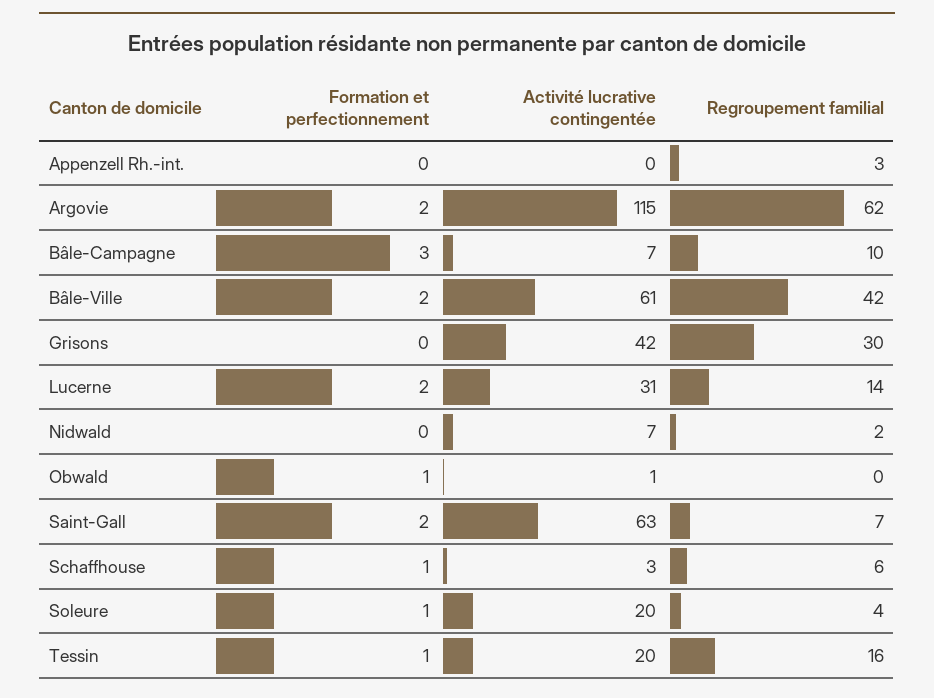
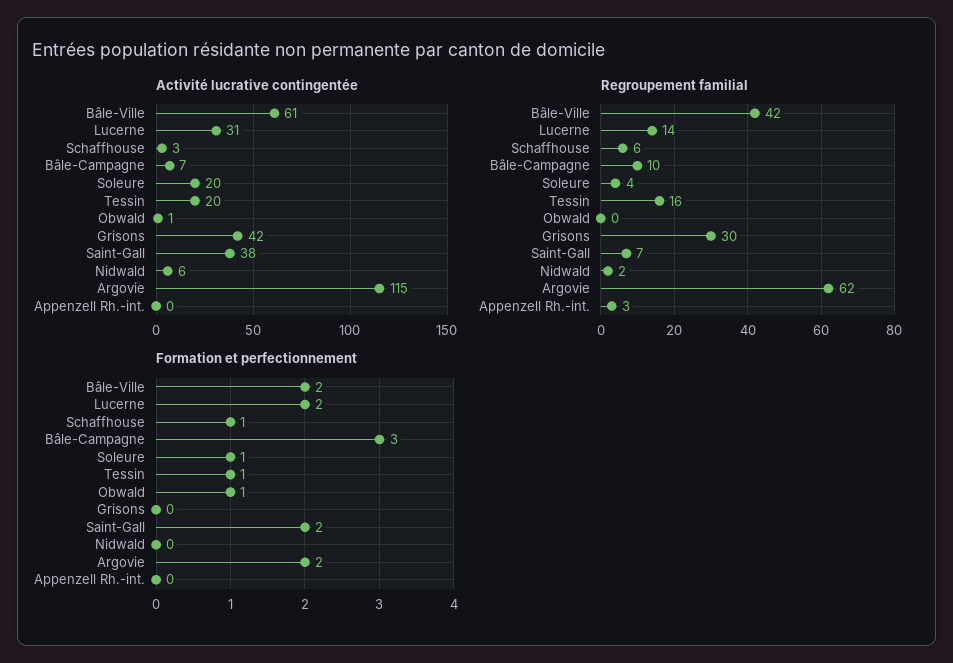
  {
    "Formation et perfectionnement": {
      "Appenzell Rh.-int.": 0,
      "Argovie": 2,
      "Bâle-Campagne": 3,
      "Bâle-Ville": 2,
      "Grisons": 0,
      "Lucerne": 2,
      "Nidwald": 0,
      "Obwald": 1,
      "Saint-Gall": 2,
      "Schaffhouse": 1,
      "Soleure": 1,
      "Tessin": 1
    },
    "Activité lucrative contingentée": {
      "Appenzell Rh.-int.": 0,
      "Argovie": 115,
      "Bâle-Campagne": 7,
      "Bâle-Ville": 61,
      "Grisons": 42,
      "Lucerne": 31,
-     "Nidwald": 7,
+     "Nidwald": 6,
      "Obwald": 1,
-     "Saint-Gall": 63,
+     "Saint-Gall": 38,
      "Schaffhouse": 3,
      "Soleure": 20,
      "Tessin": 20
    },
    "Regroupement familial": {
      "Appenzell Rh.-int.": 3,
      "Argovie": 62,
      "Bâle-Campagne": 10,
      "Bâle-Ville": 42,
      "Grisons": 30,
      "Lucerne": 14,
      "Nidwald": 2,
      "Obwald": 0,
      "Saint-Gall": 7,
      "Schaffhouse": 6,
      "Soleure": 4,
      "Tessin": 16
    }
  }

